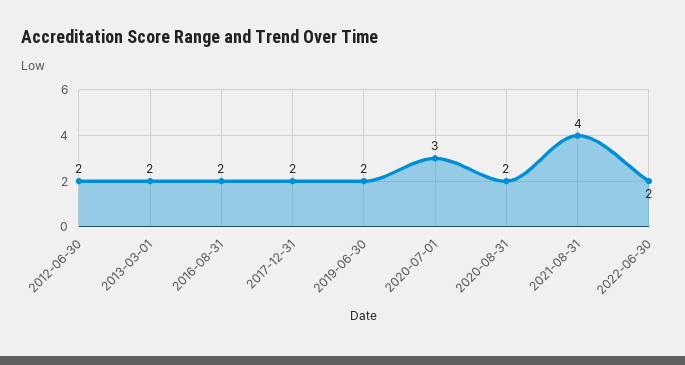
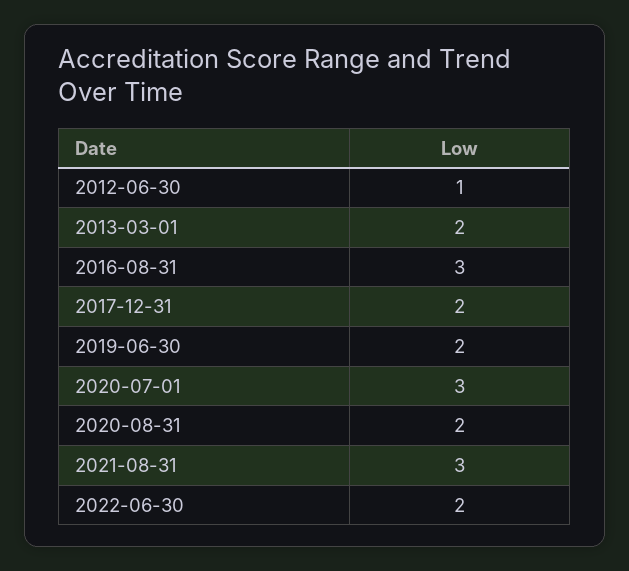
  {
-   "2012-06-30": 2,
+   "2012-06-30": 1,
    "2013-03-01": 2,
-   "2016-08-31": 2,
+   "2016-08-31": 3,
    "2017-12-31": 2,
    "2019-06-30": 2,
    "2020-07-01": 3,
    "2020-08-31": 2,
-   "2021-08-31": 4,
+   "2021-08-31": 3,
    "2022-06-30": 2
  }

